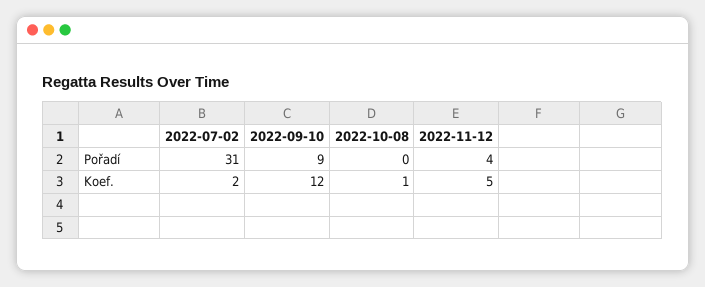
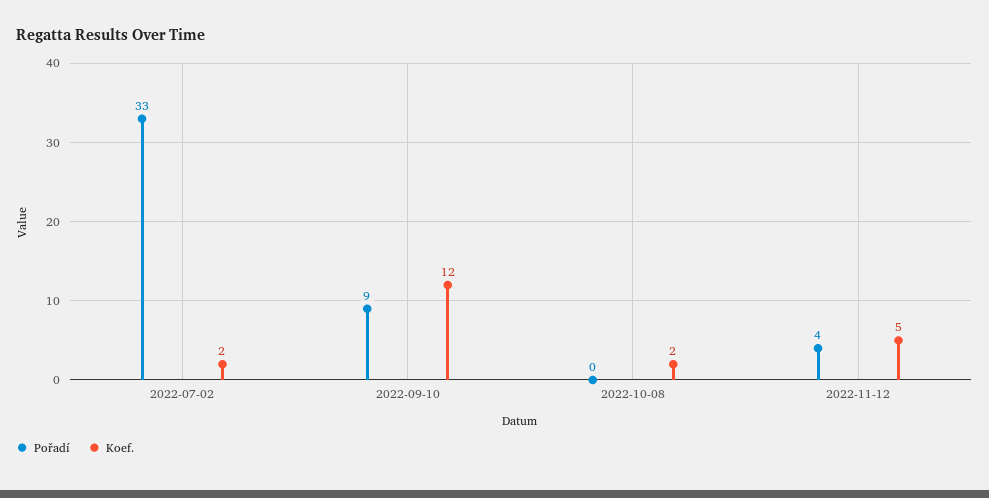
  {
    "Pořadí": {
-     "2022-07-02": 31,
+     "2022-07-02": 33,
      "2022-09-10": 9,
      "2022-10-08": 0,
      "2022-11-12": 4
    },
    "Koef.": {
      "2022-07-02": 2,
      "2022-09-10": 12,
-     "2022-10-08": 1,
+     "2022-10-08": 2,
      "2022-11-12": 5
    }
  }

